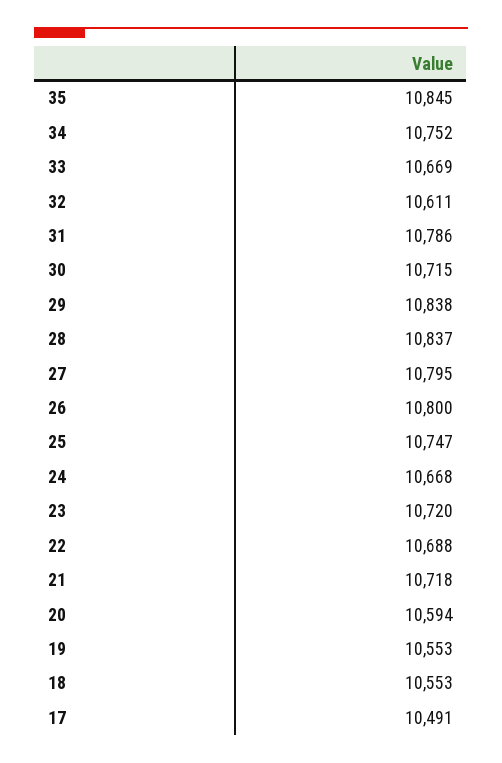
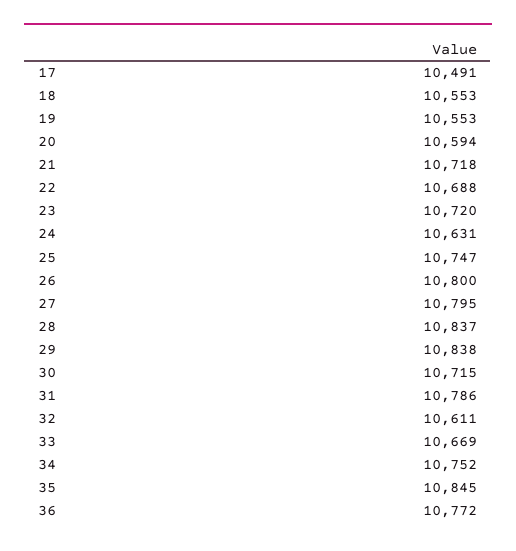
  {
    "35": 10845,
    "34": 10752,
    "33": 10669,
    "32": 10611,
    "31": 10786,
    "30": 10715,
    "29": 10838,
    "28": 10837,
    "27": 10795,
    "26": 10800,
    "25": 10747,
-   "24": 10668,
+   "24": 10631,
    "23": 10720,
    "22": 10688,
    "21": 10718,
    "20": 10594,
    "19": 10553,
    "18": 10553,
-   "17": 10491
+   "17": 10491,
+   "36": 10772
  }

